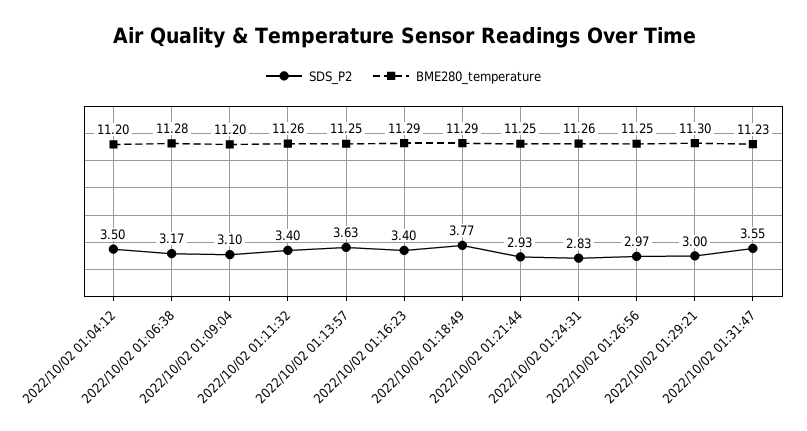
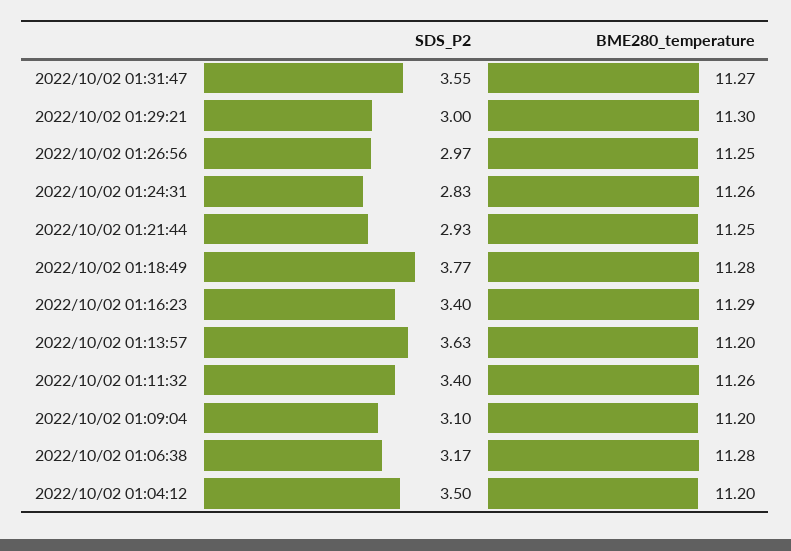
  {
    "SDS_P2": {
      "2022/10/02 01:04:12": 3.5,
      "2022/10/02 01:06:38": 3.17,
      "2022/10/02 01:09:04": 3.1,
      "2022/10/02 01:11:32": 3.4,
      "2022/10/02 01:13:57": 3.63,
      "2022/10/02 01:16:23": 3.4,
      "2022/10/02 01:18:49": 3.77,
      "2022/10/02 01:21:44": 2.93,
      "2022/10/02 01:24:31": 2.83,
      "2022/10/02 01:26:56": 2.97,
      "2022/10/02 01:29:21": 3,
      "2022/10/02 01:31:47": 3.55
    },
    "BME280_temperature": {
      "2022/10/02 01:04:12": 11.2,
      "2022/10/02 01:06:38": 11.28,
      "2022/10/02 01:09:04": 11.2,
      "2022/10/02 01:11:32": 11.26,
-     "2022/10/02 01:13:57": 11.25,
+     "2022/10/02 01:13:57": 11.2,
      "2022/10/02 01:16:23": 11.29,
-     "2022/10/02 01:18:49": 11.29,
+     "2022/10/02 01:18:49": 11.28,
      "2022/10/02 01:21:44": 11.25,
      "2022/10/02 01:24:31": 11.26,
      "2022/10/02 01:26:56": 11.25,
      "2022/10/02 01:29:21": 11.3,
-     "2022/10/02 01:31:47": 11.23
+     "2022/10/02 01:31:47": 11.27
    }
  }

